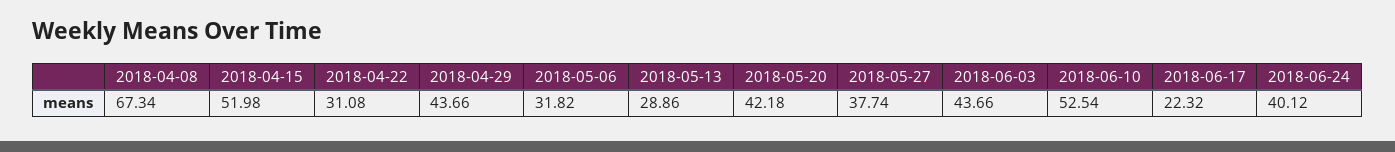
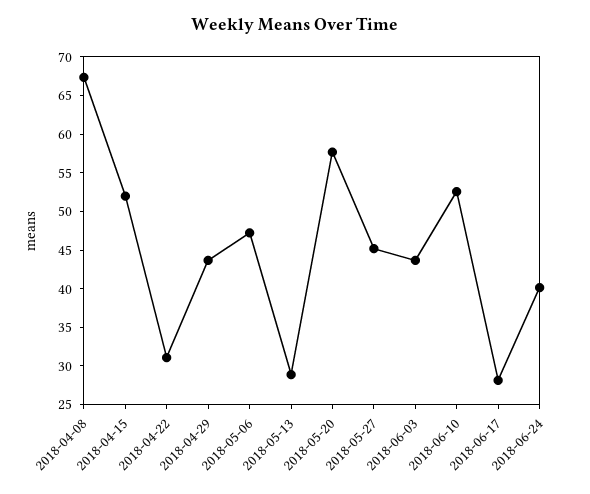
  {
    "2018-04-08": 67.34,
    "2018-04-15": 51.98,
    "2018-04-22": 31.08,
    "2018-04-29": 43.66,
-   "2018-05-06": 31.82,
+   "2018-05-06": 47.5,
    "2018-05-13": 28.86,
-   "2018-05-20": 42.18,
+   "2018-05-20": 57.5,
-   "2018-05-27": 37.74,
+   "2018-05-27": 45,
    "2018-06-03": 43.66,
    "2018-06-10": 52.54,
-   "2018-06-17": 22.32,
+   "2018-06-17": 27.5,
    "2018-06-24": 40.12
  }

